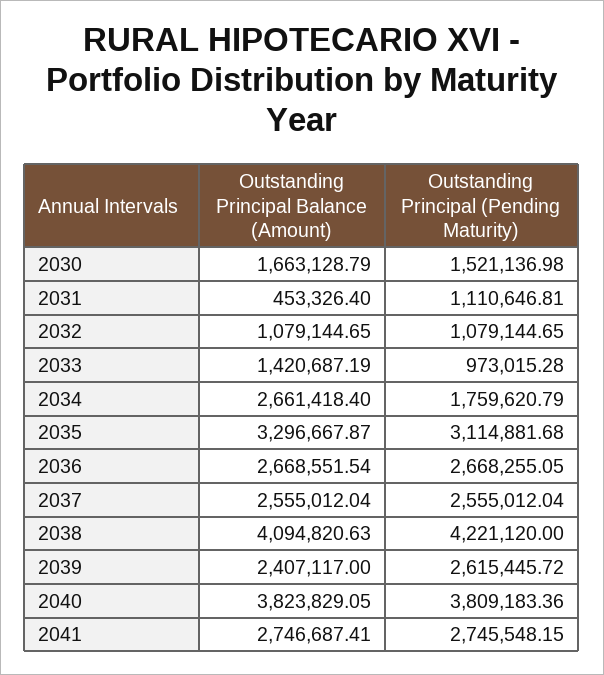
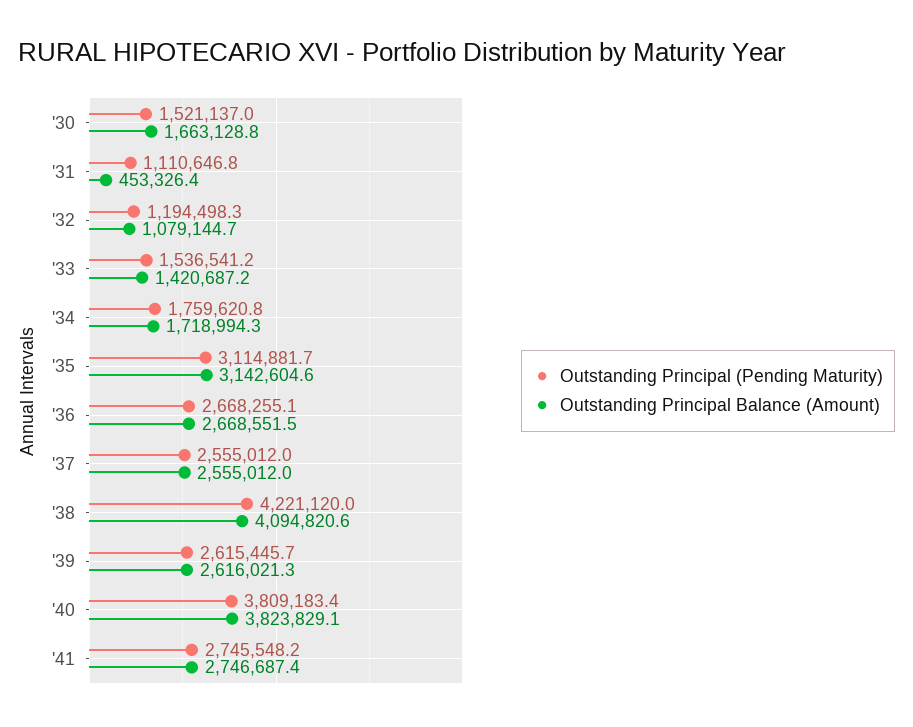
  {
    "Outstanding Principal Balance (Amount)": {
      "2030": 1663128.79,
      "2031": 453326.4,
      "2032": 1079144.65,
      "2033": 1420687.19,
-     "2034": 2661418.4,
+     "2034": 1718994.3,
-     "2035": 3296667.87,
+     "2035": 3142604.6,
      "2036": 2668551.54,
      "2037": 2555012.04,
      "2038": 4094820.63,
-     "2039": 2407117,
+     "2039": 2616021.3,
      "2040": 3823829.05,
      "2041": 2746687.41
    },
    "Outstanding Principal (Pending Maturity)": {
      "2030": 1521136.98,
      "2031": 1110646.81,
-     "2032": 1079144.65,
+     "2032": 1194498.3,
-     "2033": 973015.28,
+     "2033": 1536541.2,
      "2034": 1759620.79,
      "2035": 3114881.68,
      "2036": 2668255.05,
      "2037": 2555012.04,
      "2038": 4221120,
      "2039": 2615445.72,
      "2040": 3809183.36,
      "2041": 2745548.15
    }
  }

